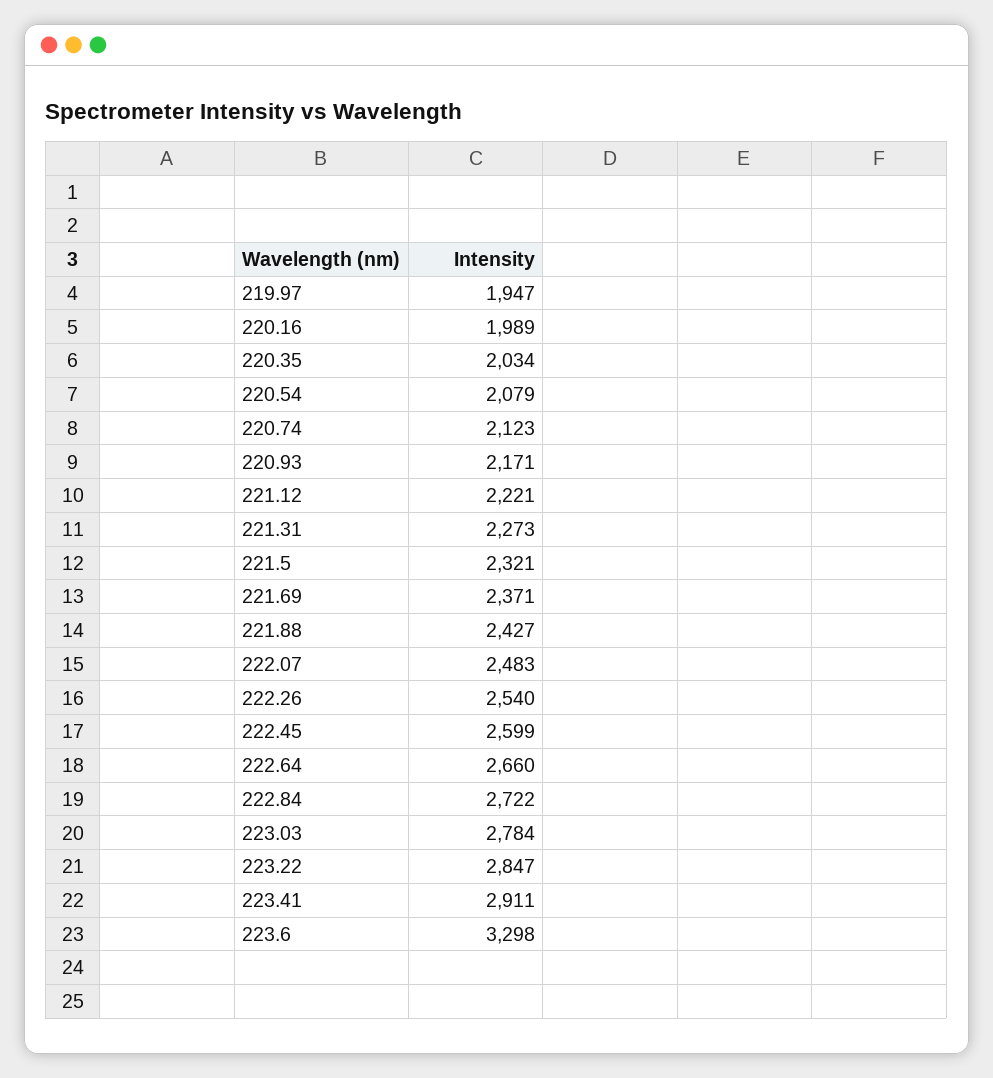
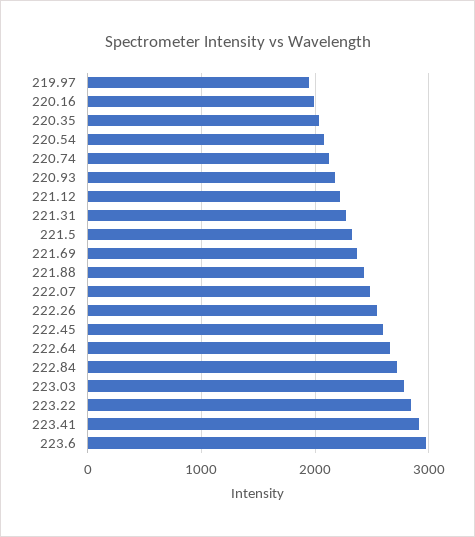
  {
    "219.97": 1947,
    "220.16": 1989,
    "220.35": 2034,
    "220.54": 2079,
    "220.74": 2123,
    "220.93": 2171,
    "221.12": 2221,
    "221.31": 2273,
    "221.5": 2321,
    "221.69": 2371,
    "221.88": 2427,
    "222.07": 2483,
    "222.26": 2540,
    "222.45": 2599,
    "222.64": 2660,
    "222.84": 2722,
    "223.03": 2784,
    "223.22": 2847,
    "223.41": 2911,
-   "223.6": 3298
+   "223.6": 3000
  }

